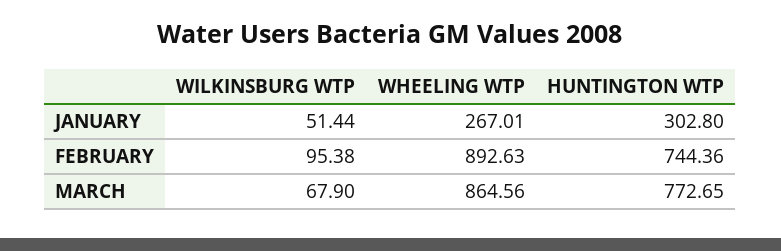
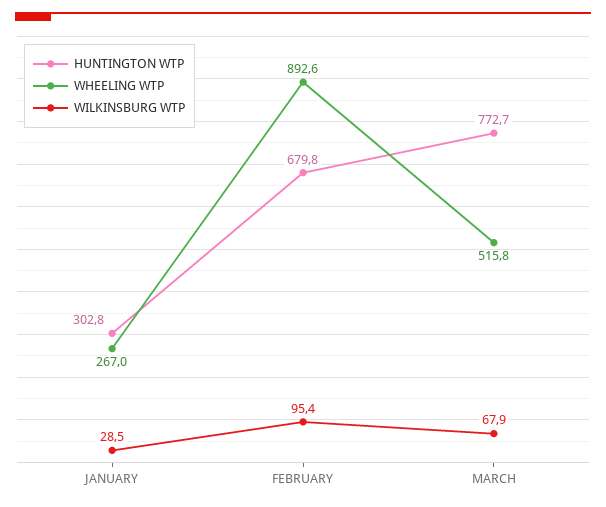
  {
    "WILKINSBURG WTP": {
-     "JANUARY": 51.44,
+     "JANUARY": 28.5,
      "FEBRUARY": 95.38,
      "MARCH": 67.9
    },
    "WHEELING WTP": {
      "JANUARY": 267.01,
      "FEBRUARY": 892.63,
-     "MARCH": 864.56
+     "MARCH": 515.8
    },
    "HUNTINGTON WTP": {
      "JANUARY": 302.8,
-     "FEBRUARY": 744.36,
+     "FEBRUARY": 679.8,
      "MARCH": 772.65
    }
  }

